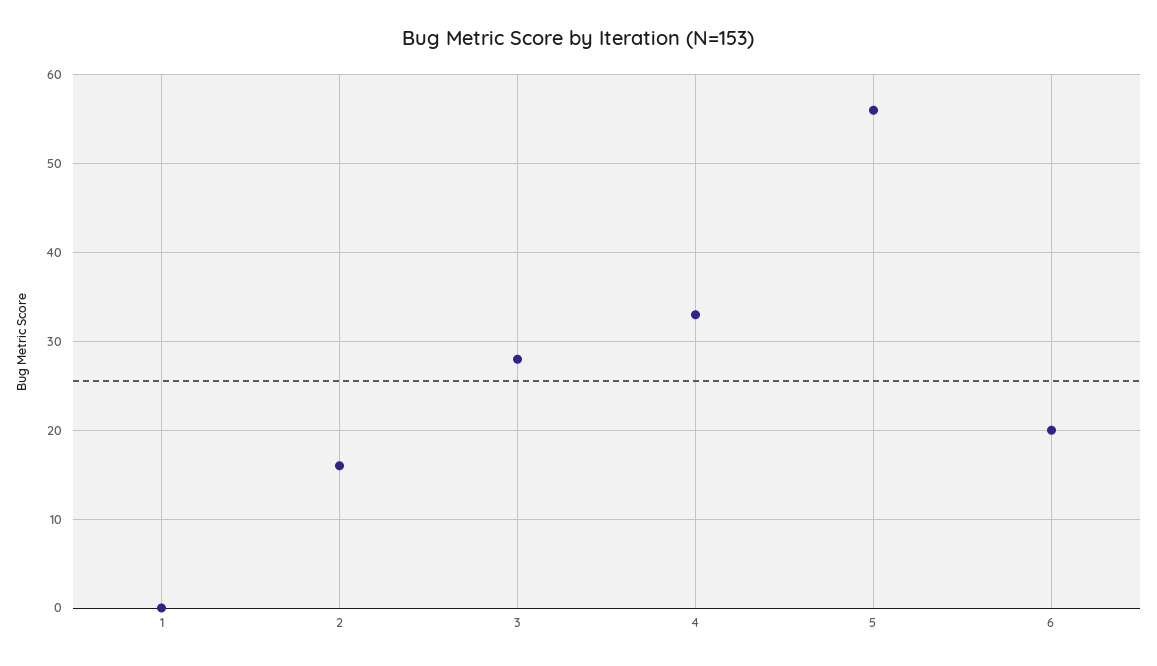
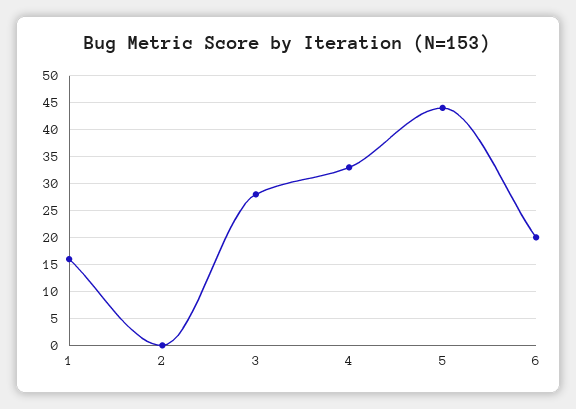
  {
-   "1": 0,
+   "1": 15,
-   "2": 16,
+   "2": 0,
    "3": 28,
    "4": 33,
-   "5": 56,
+   "5": 45,
    "6": 20
  }

